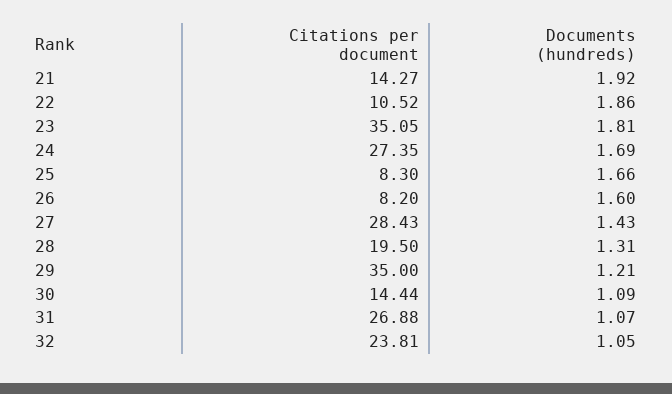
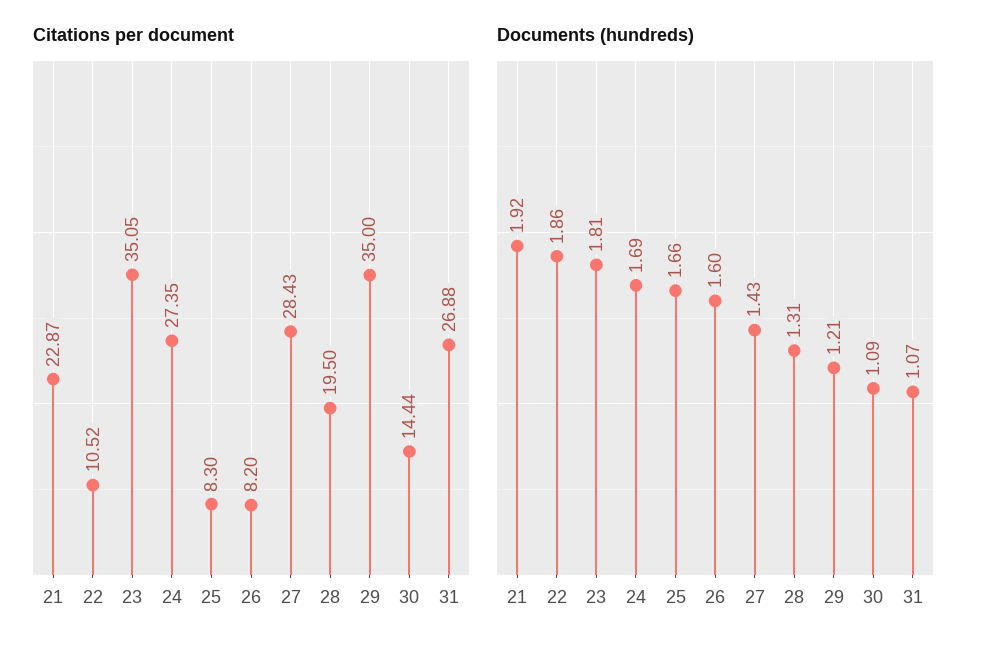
  {
    "Citations per document": {
-     "21": 14.27,
+     "21": 22.87,
      "22": 10.52,
      "23": 35.05,
      "24": 27.35,
      "25": 8.3,
      "26": 8.2,
      "27": 28.43,
      "28": 19.5,
      "29": 35,
      "30": 14.44,
-     "31": 26.88,
+     "31": 26.88
-     "32": 23.81
    },
    "Documents (hundreds)": {
      "21": 1.92,
      "22": 1.86,
      "23": 1.81,
      "24": 1.69,
      "25": 1.66,
      "26": 1.6,
      "27": 1.43,
      "28": 1.31,
      "29": 1.21,
      "30": 1.09,
-     "31": 1.07,
+     "31": 1.07
-     "32": 1.05
    }
  }

